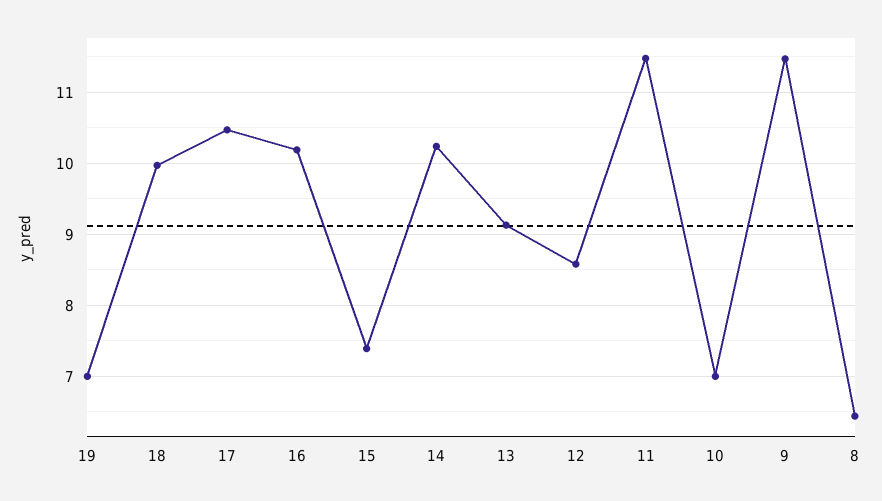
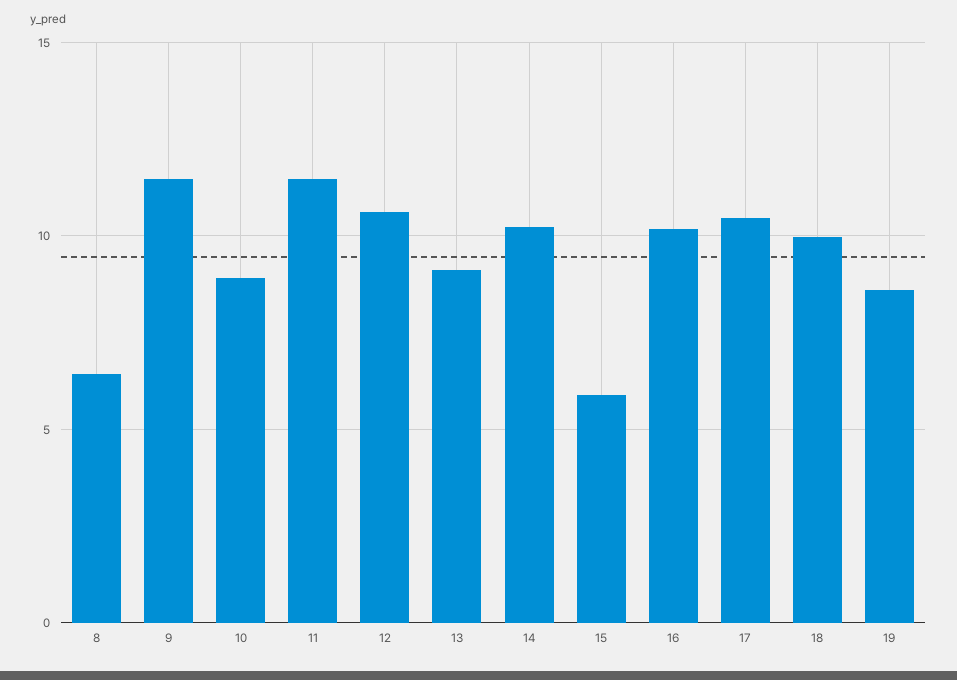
  {
-   "19": 7,
+   "19": 8.5,
    "18": 10,
    "17": 10.5,
    "16": 10.2,
-   "15": 7.4,
+   "15": 6,
    "14": 10.2,
    "13": 9.1,
-   "12": 8.6,
+   "12": 10.5,
    "11": 11.5,
-   "10": 7,
+   "10": 9,
    "9": 11.5,
    "8": 6.4
  }

